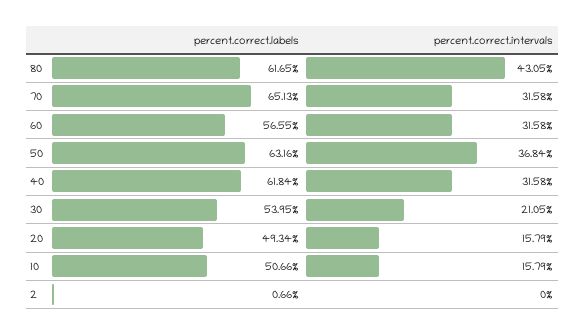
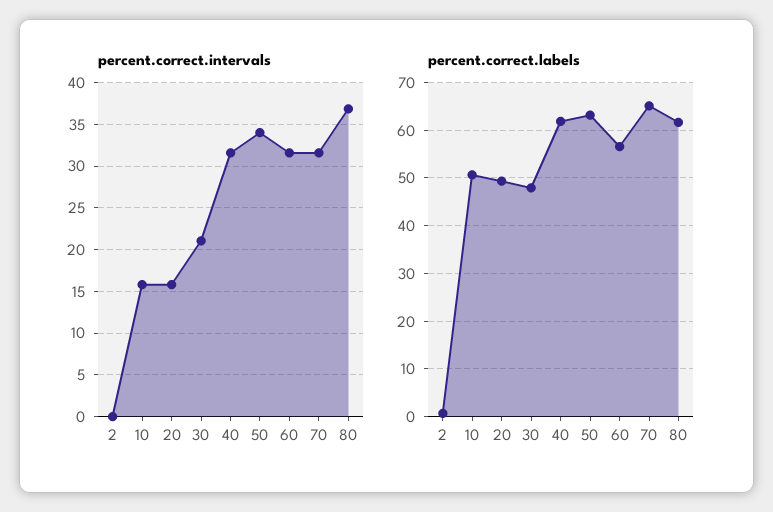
  {
    "percent.correct.labels": {
      "80": 61.65,
      "70": 65.13,
      "60": 56.55,
      "50": 63.16,
      "40": 61.84,
-     "30": 53.95,
+     "30": 48,
      "20": 49.34,
      "10": 50.66,
      "2": 0.66
    },
    "percent.correct.intervals": {
-     "80": 43.05,
+     "80": 37,
      "70": 31.58,
      "60": 31.58,
-     "50": 36.84,
+     "50": 34,
      "40": 31.58,
      "30": 21.05,
      "20": 15.79,
      "10": 15.79,
      "2": 0
    }
  }

